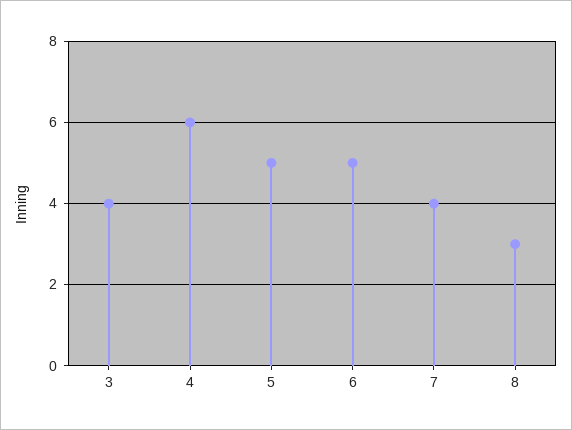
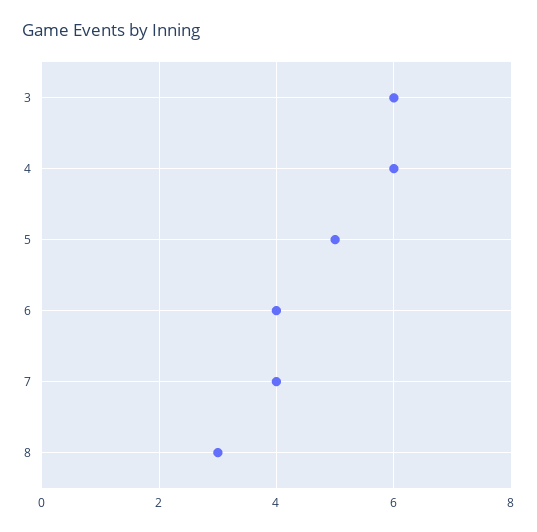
  {
-   "3": 4,
+   "3": 6,
    "4": 6,
    "5": 5,
-   "6": 5,
+   "6": 4,
    "7": 4,
    "8": 3
  }

